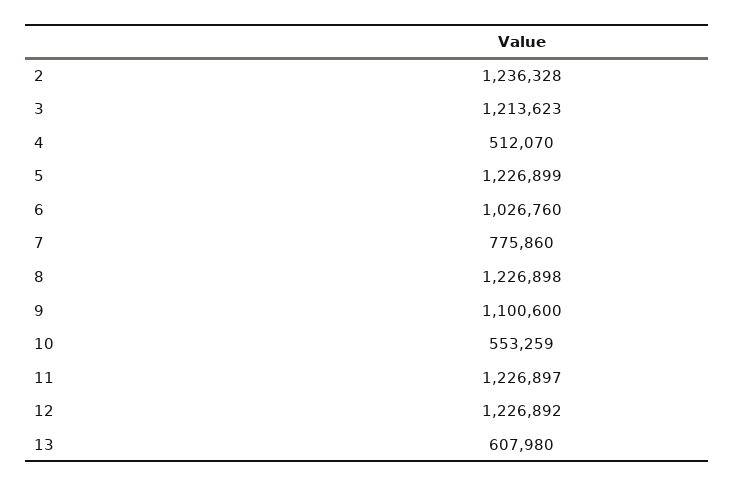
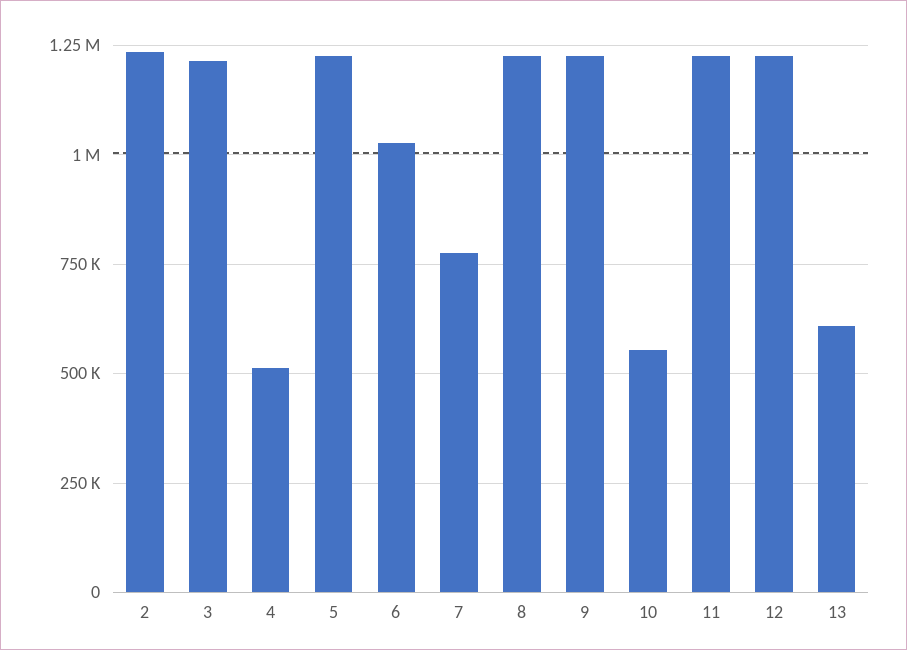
  {
    "2": 1236328,
    "3": 1213623,
    "4": 512070,
    "5": 1226899,
    "6": 1026760,
    "7": 775860,
    "8": 1226898,
-   "9": 1100600,
+   "9": 1225000,
    "10": 553259,
    "11": 1226897,
    "12": 1226892,
    "13": 607980
  }

